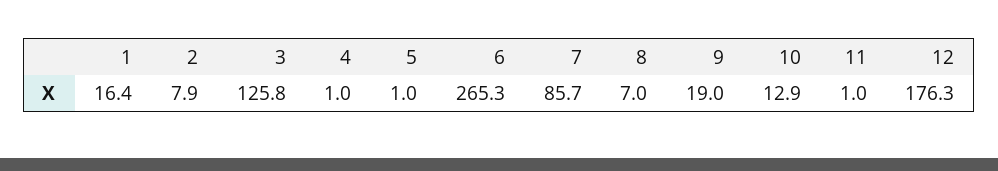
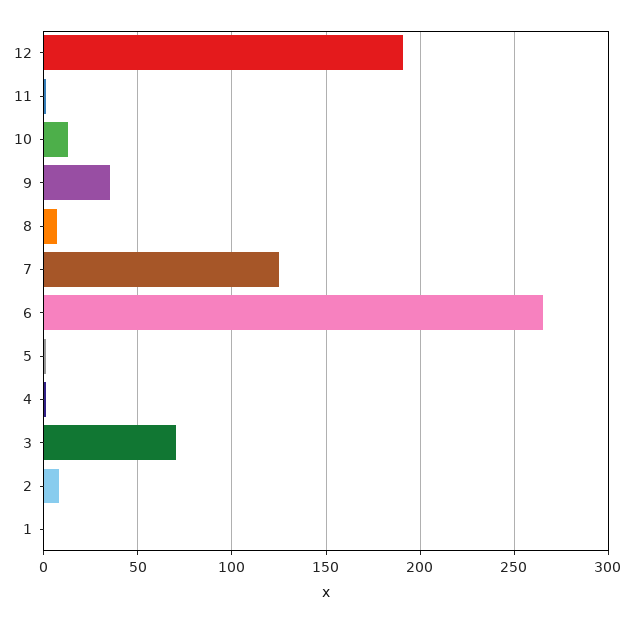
  {
-   "1": 16.4,
+   "1": 0,
    "2": 7.9,
-   "3": 125.8,
+   "3": 70,
    "4": 1,
    "5": 1,
    "6": 265.3,
-   "7": 85.7,
+   "7": 125,
    "8": 7,
-   "9": 19,
+   "9": 35,
    "10": 12.9,
    "11": 1,
-   "12": 176.3
+   "12": 190
  }

